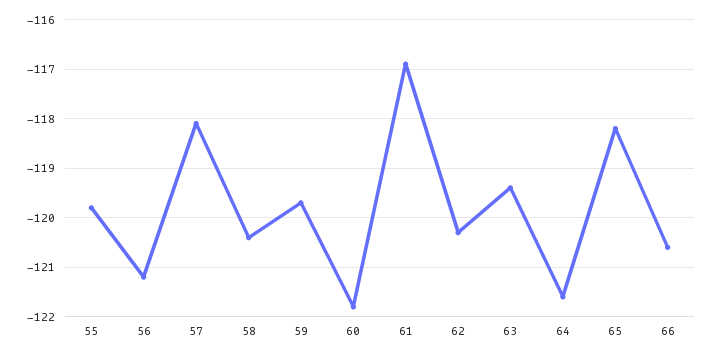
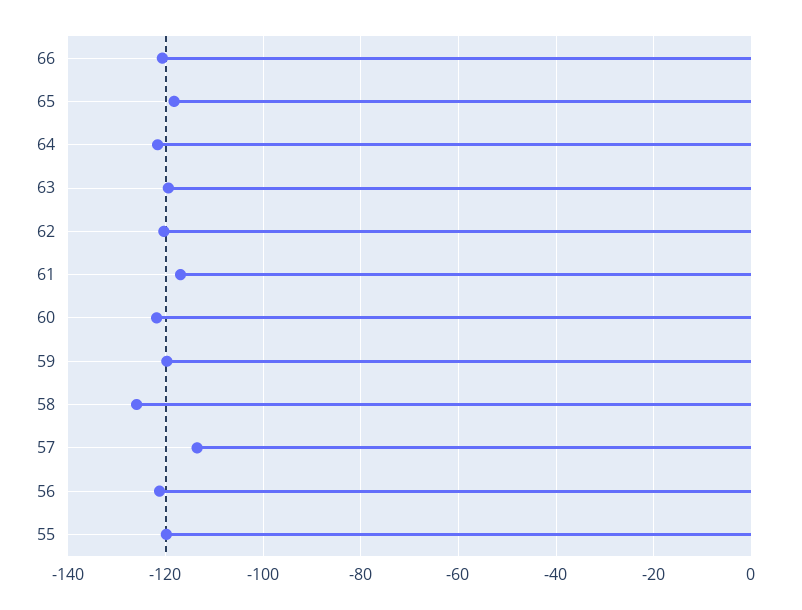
  {
    "55": -120,
    "56": -121,
-   "57": -118,
+   "57": -114,
-   "58": -120.5,
+   "58": -126,
    "59": -119.5,
    "60": -122,
    "61": -117,
    "62": -120.5,
    "63": -119.5,
    "64": -121.5,
    "65": -118,
    "66": -120.5
  }

